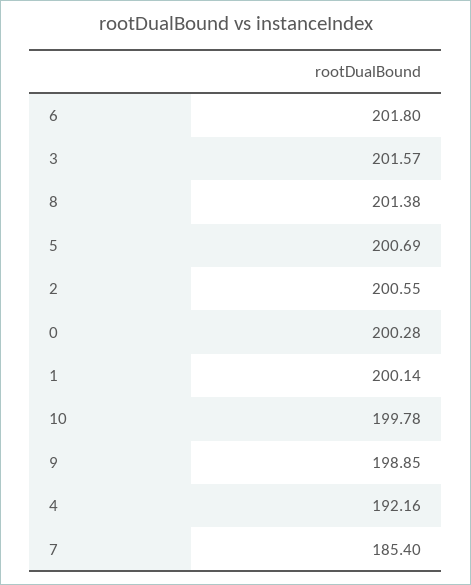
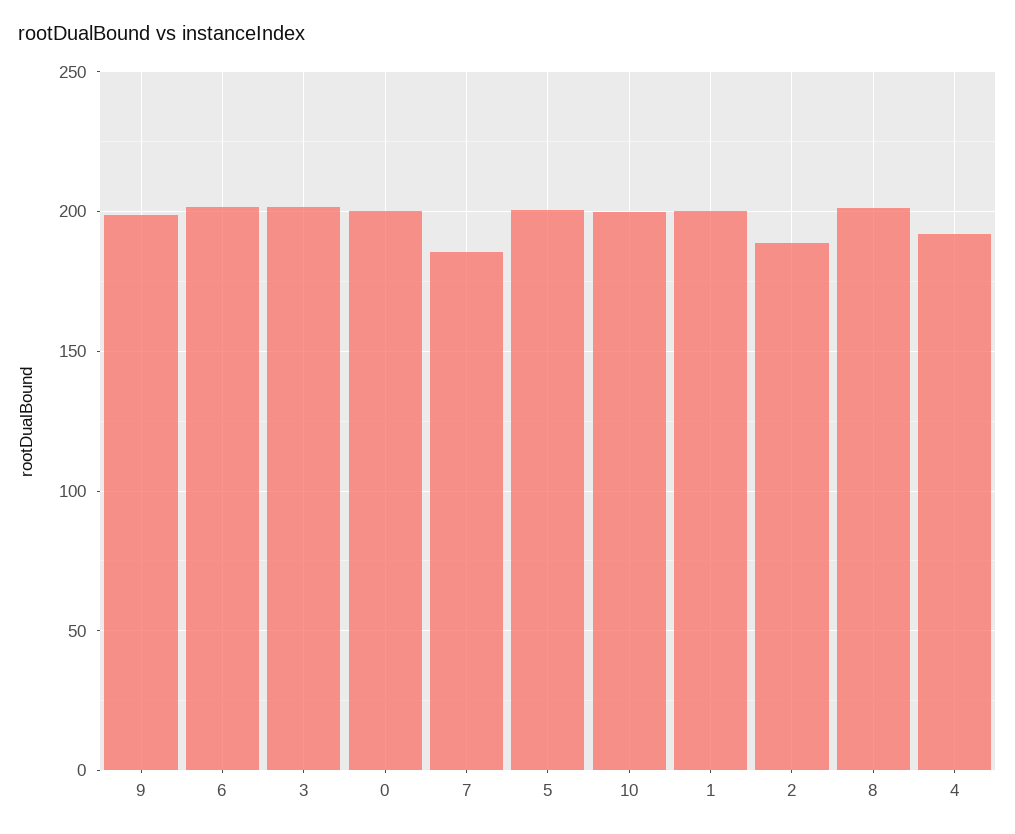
  {
    "6": 201.8,
    "3": 201.57,
    "8": 201.38,
    "5": 200.69,
-   "2": 200.55,
+   "2": 190,
    "0": 200.28,
    "1": 200.14,
    "10": 199.78,
    "9": 198.85,
    "4": 192.16,
    "7": 185.4
  }

